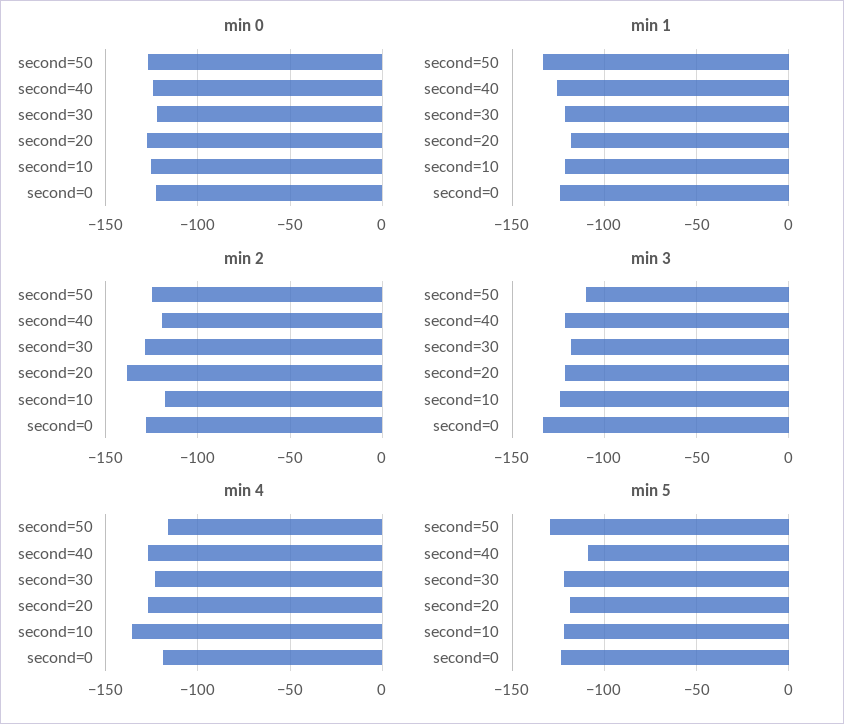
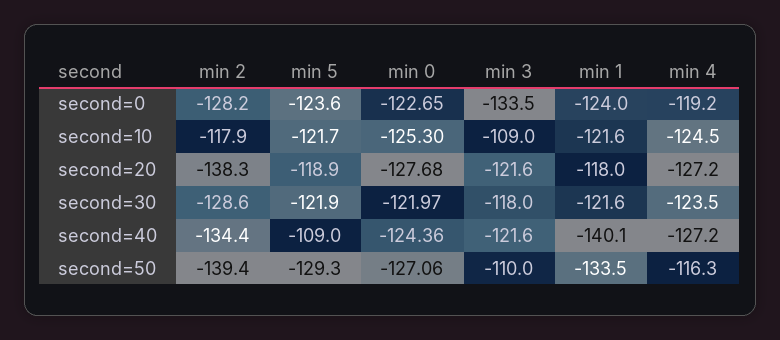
  {
    "min 0": {
      "second=50": -127.06,
      "second=40": -124.36,
      "second=30": -121.97,
      "second=20": -127.68,
      "second=10": -125.3,
      "second=0": -122.65
    },
    "min 1": {
      "second=50": -133.5,
-     "second=40": -125,
+     "second=40": -140.1,
      "second=30": -121.6,
      "second=20": -118,
      "second=10": -121.6,
      "second=0": -124
    },
    "min 2": {
-     "second=50": -125,
+     "second=50": -139.4,
-     "second=40": -120,
+     "second=40": -134.4,
      "second=30": -128.6,
      "second=20": -138.3,
      "second=10": -117.9,
      "second=0": -128.2
    },
    "min 3": {
      "second=50": -110,
      "second=40": -121.6,
      "second=30": -118,
      "second=20": -121.6,
-     "second=10": -125,
+     "second=10": -109,
      "second=0": -133.5
    },
    "min 4": {
      "second=50": -116.3,
      "second=40": -127.2,
      "second=30": -123.5,
      "second=20": -127.2,
-     "second=10": -135,
+     "second=10": -124.5,
      "second=0": -119.2
    },
    "min 5": {
      "second=50": -129.3,
      "second=40": -109,
      "second=30": -121.9,
      "second=20": -118.9,
      "second=10": -121.7,
      "second=0": -123.6
    }
  }

